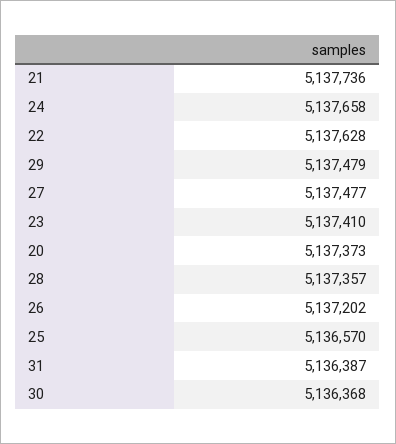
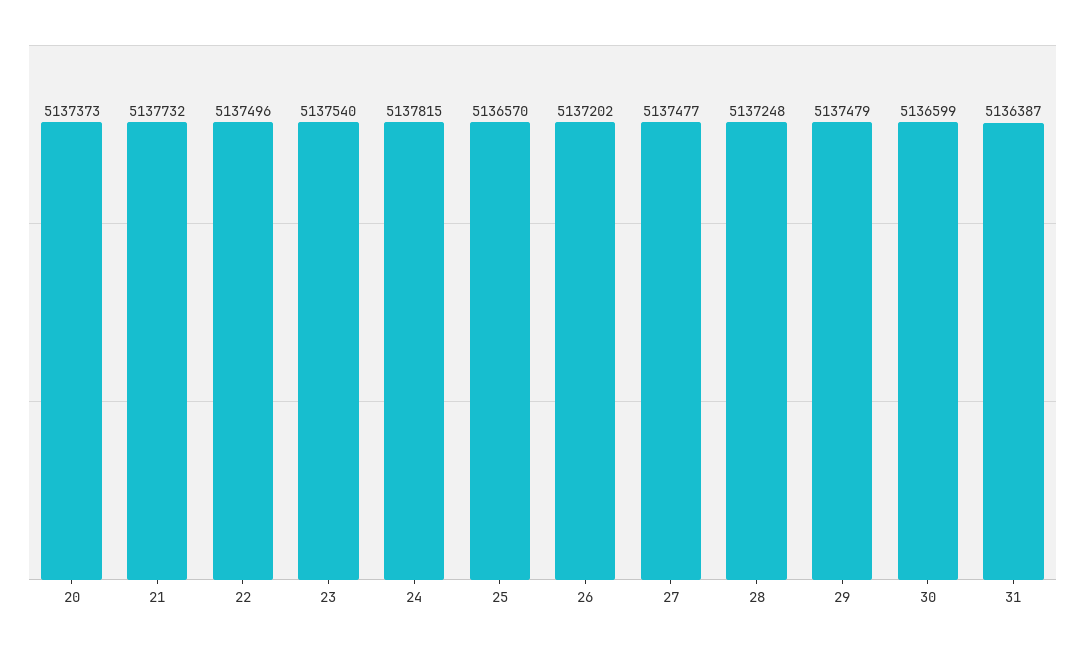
  {
-   "21": 5137736,
+   "21": 5137732,
-   "24": 5137658,
+   "24": 5137815,
-   "22": 5137628,
+   "22": 5137496,
    "29": 5137479,
    "27": 5137477,
-   "23": 5137410,
+   "23": 5137540,
    "20": 5137373,
-   "28": 5137357,
+   "28": 5137248,
    "26": 5137202,
    "25": 5136570,
    "31": 5136387,
-   "30": 5136368
+   "30": 5136599
  }

